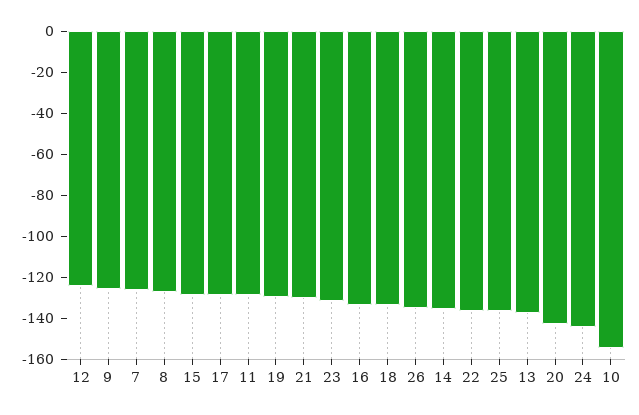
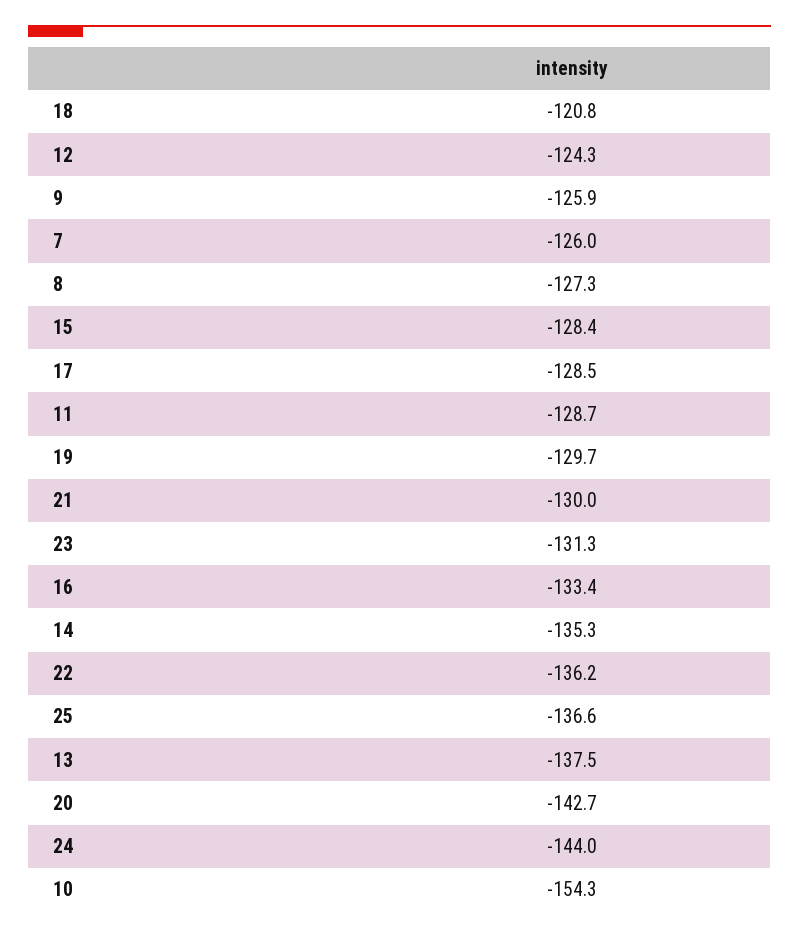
  {
    "12": -124.3,
    "9": -125.9,
    "7": -126,
    "8": -127.3,
    "15": -128.4,
    "17": -128.5,
    "11": -128.7,
    "19": -129.7,
    "21": -130,
    "23": -131.3,
    "16": -133.4,
-   "18": -135,
+   "18": -120.8,
-   "26": -135,
    "14": -135.3,
    "22": -136.2,
    "25": -136.6,
    "13": -137.5,
    "20": -142.7,
    "24": -144,
    "10": -154.3
  }

